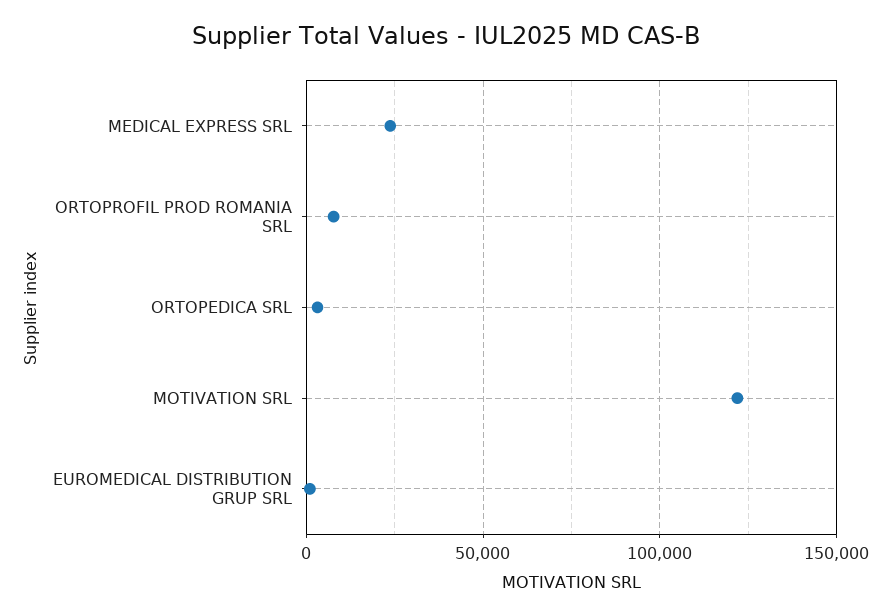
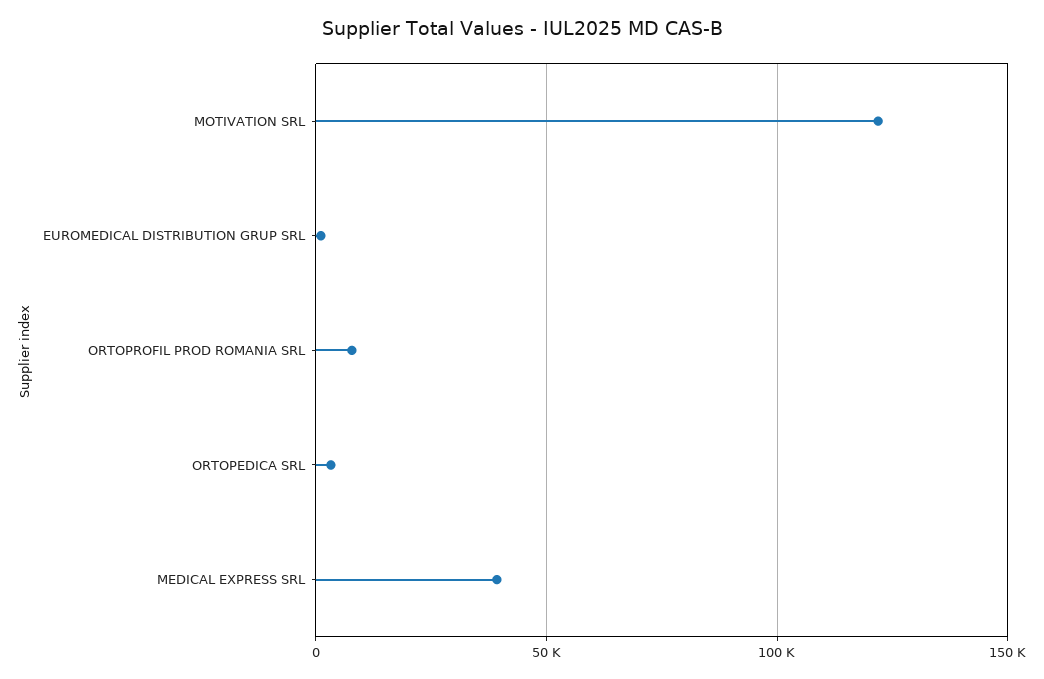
  {
-   "MEDICAL EXPRESS SRL": 25000,
+   "MEDICAL EXPRESS SRL": 40000,
    "ORTOPROFIL PROD ROMANIA SRL": 10000,
    "ORTOPEDICA SRL": 5000,
    "MOTIVATION SRL": 120000,
    "EUROMEDICAL DISTRIBUTION GRUP SRL": 0
  }

